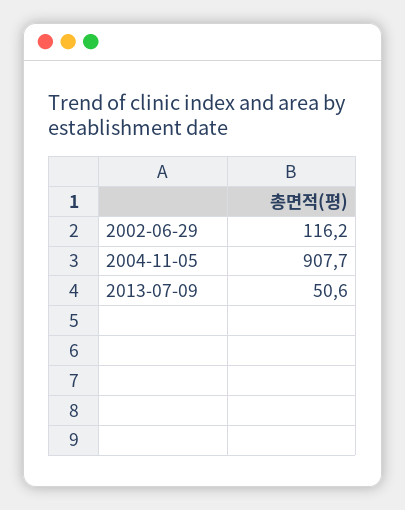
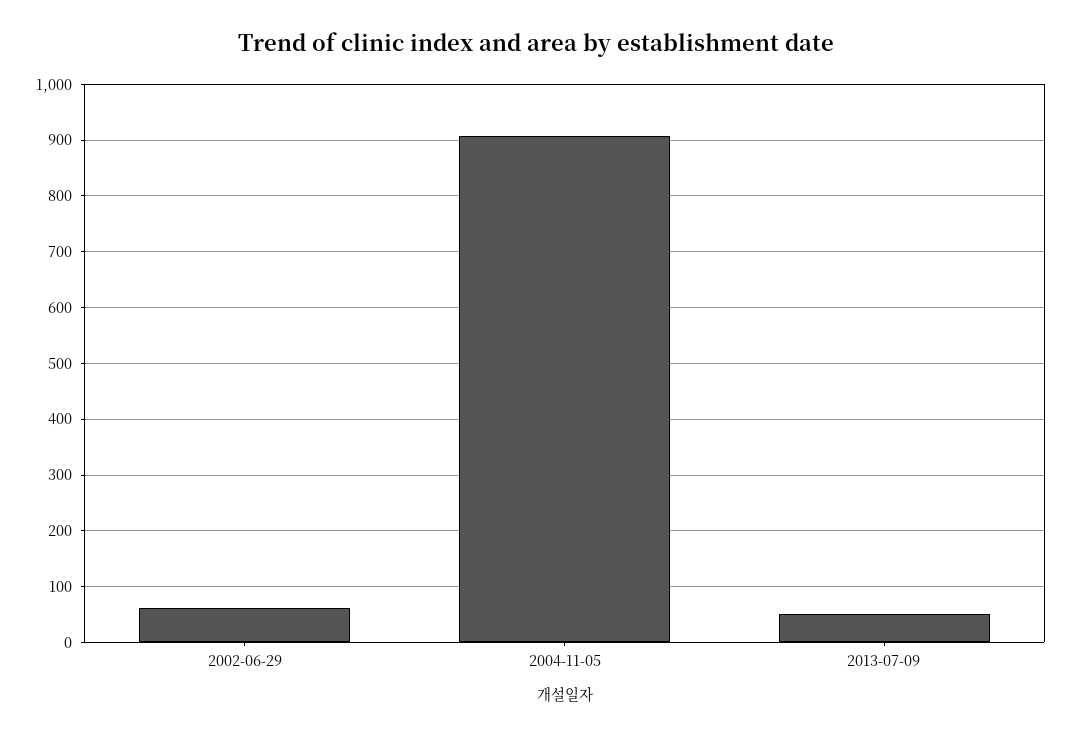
  {
-   "2002-06-29": 116.2,
+   "2002-06-29": 60,
    "2004-11-05": 907.7,
    "2013-07-09": 50.6
  }

